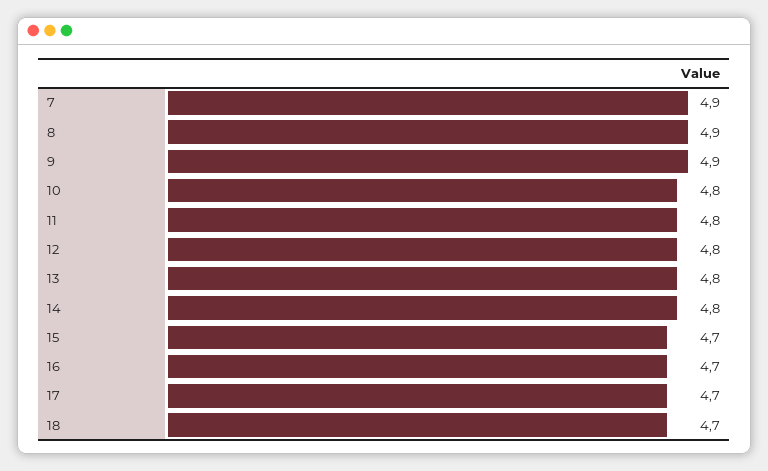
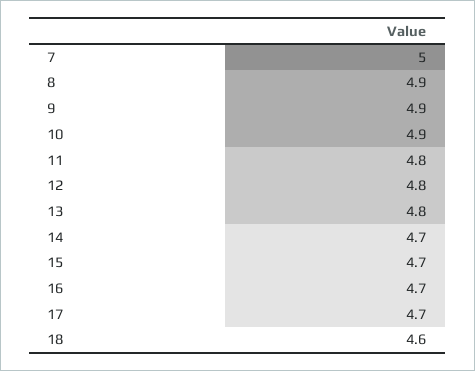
  {
-   "7": 4.9,
+   "7": 5,
    "8": 4.9,
    "9": 4.9,
-   "10": 4.8,
+   "10": 4.9,
    "11": 4.8,
    "12": 4.8,
    "13": 4.8,
-   "14": 4.8,
+   "14": 4.7,
    "15": 4.7,
    "16": 4.7,
    "17": 4.7,
-   "18": 4.7
+   "18": 4.6
  }

